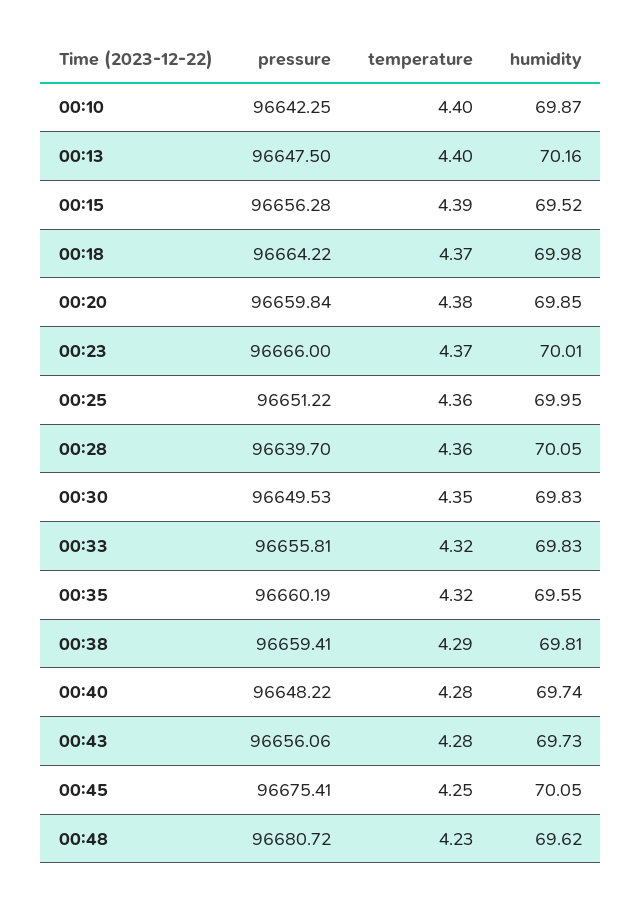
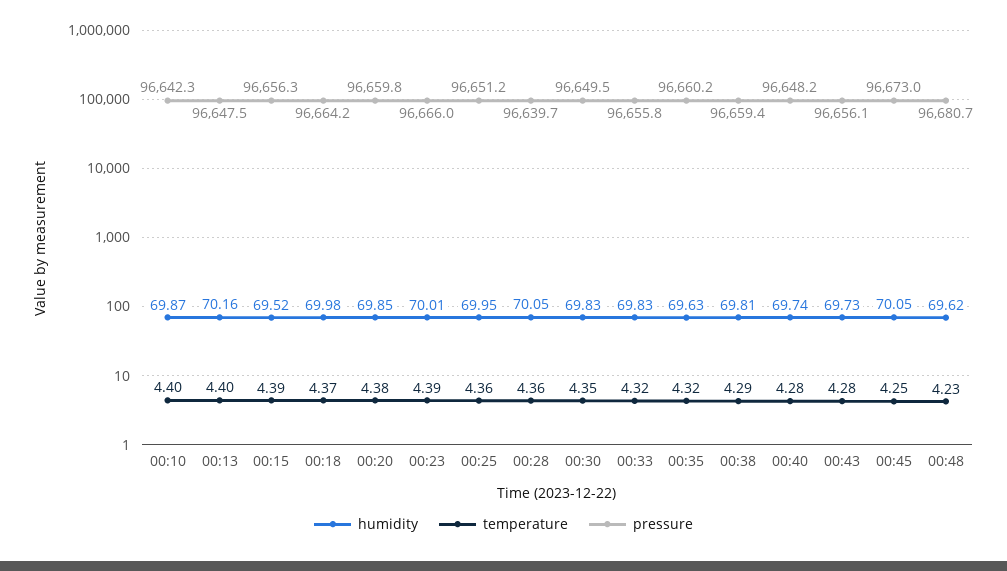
  {
    "pressure": {
      "00:10": 96642.25,
      "00:13": 96647.5,
      "00:15": 96656.28,
      "00:18": 96664.22,
      "00:20": 96659.84,
      "00:23": 96666,
      "00:25": 96651.22,
      "00:28": 96639.7,
      "00:30": 96649.53,
      "00:33": 96655.81,
      "00:35": 96660.19,
      "00:38": 96659.41,
      "00:40": 96648.22,
      "00:43": 96656.06,
-     "00:45": 96675.41,
+     "00:45": 96673,
      "00:48": 96680.72
    },
    "temperature": {
      "00:10": 4.4,
      "00:13": 4.4,
      "00:15": 4.39,
      "00:18": 4.37,
      "00:20": 4.38,
-     "00:23": 4.37,
+     "00:23": 4.39,
      "00:25": 4.36,
      "00:28": 4.36,
      "00:30": 4.35,
      "00:33": 4.32,
      "00:35": 4.32,
      "00:38": 4.29,
      "00:40": 4.28,
      "00:43": 4.28,
      "00:45": 4.25,
      "00:48": 4.23
    },
    "humidity": {
      "00:10": 69.87,
      "00:13": 70.16,
      "00:15": 69.52,
      "00:18": 69.98,
      "00:20": 69.85,
      "00:23": 70.01,
      "00:25": 69.95,
      "00:28": 70.05,
      "00:30": 69.83,
      "00:33": 69.83,
-     "00:35": 69.55,
+     "00:35": 69.63,
      "00:38": 69.81,
      "00:40": 69.74,
      "00:43": 69.73,
      "00:45": 70.05,
      "00:48": 69.62
    }
  }

